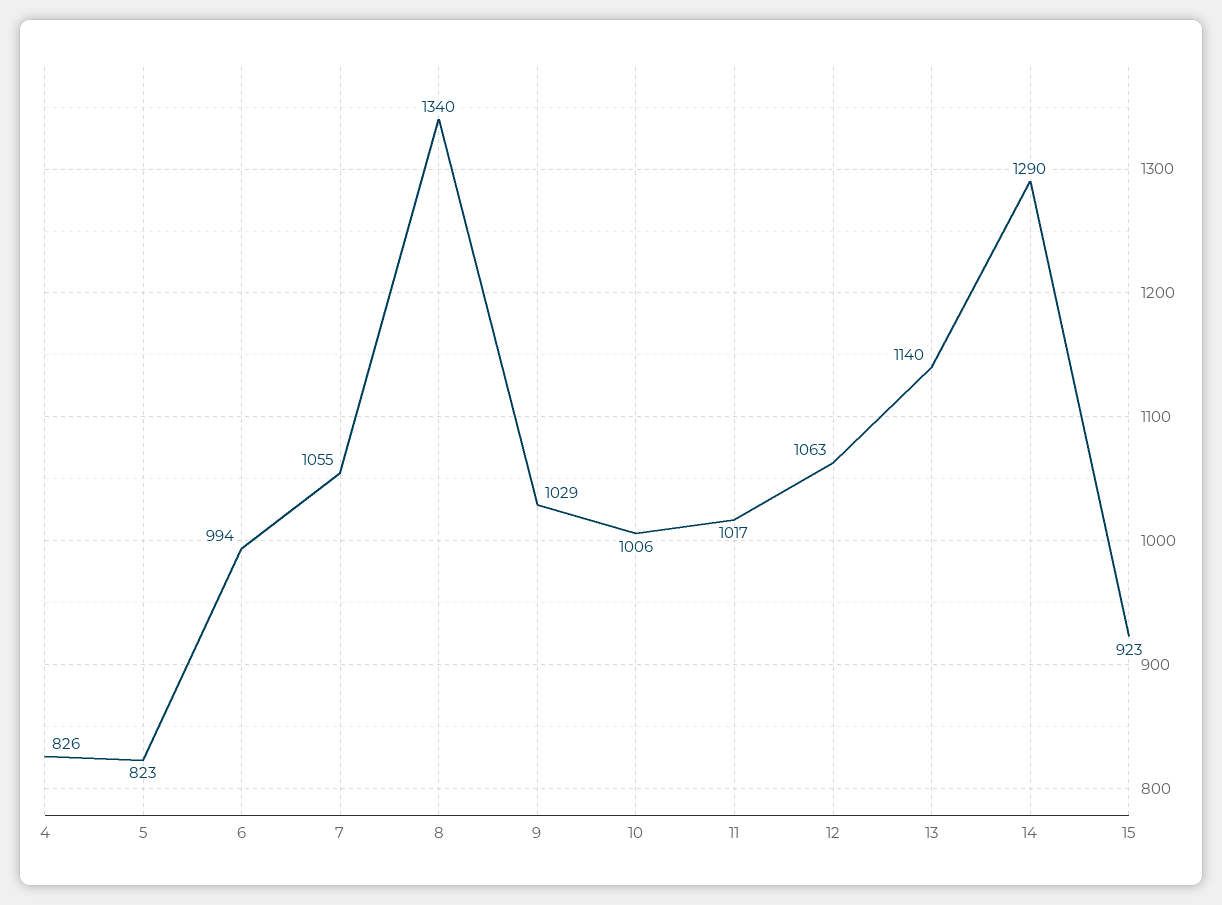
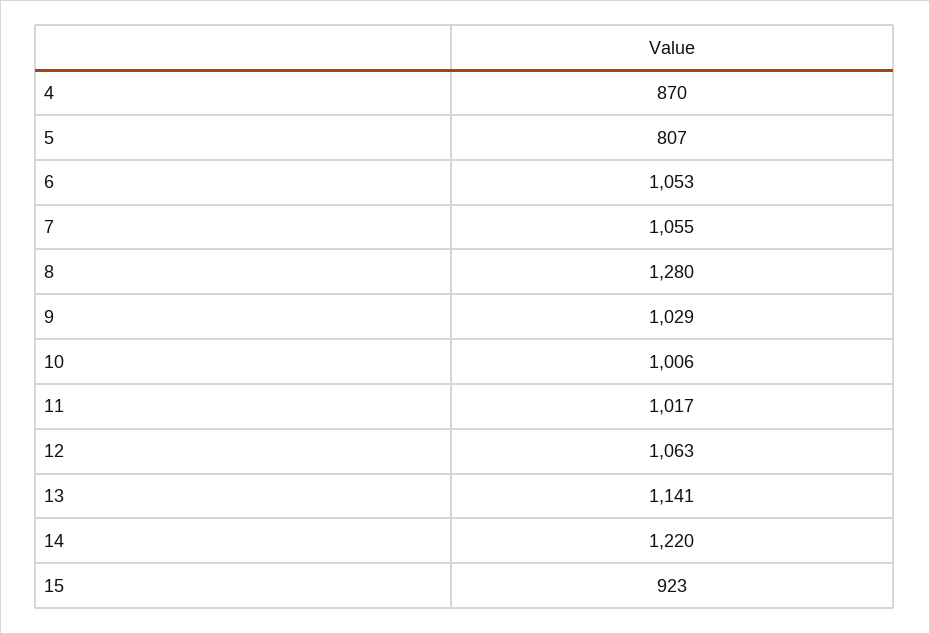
  {
-   "4": 826,
+   "4": 870,
-   "5": 823,
+   "5": 807,
-   "6": 994,
+   "6": 1053,
    "7": 1055,
-   "8": 1340,
+   "8": 1280,
    "9": 1029,
    "10": 1006,
    "11": 1017,
    "12": 1063,
-   "13": 1140,
+   "13": 1141,
-   "14": 1290,
+   "14": 1220,
    "15": 923
  }

